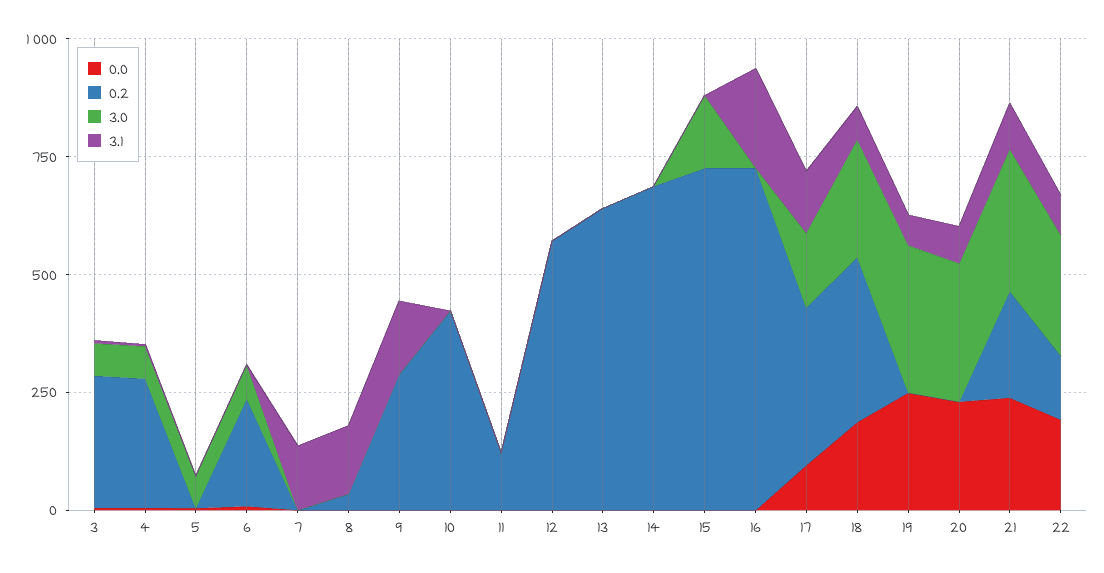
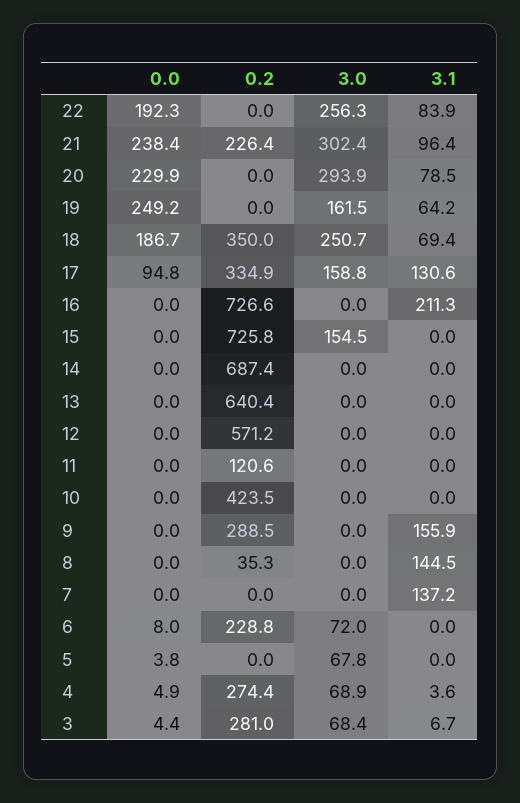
  {
    "0.0": {
      "3": 4.4,
      "4": 4.9,
      "5": 3.8,
      "6": 8,
      "7": 0,
      "8": 0,
      "9": 0,
      "10": 0,
      "11": 0,
      "12": 0,
      "13": 0,
      "14": 0,
      "15": 0,
      "16": 0,
      "17": 94.8,
      "18": 186.7,
      "19": 249.2,
      "20": 229.9,
      "21": 238.4,
      "22": 192.3
    },
    "0.2": {
      "3": 281,
      "4": 274.4,
      "5": 0,
      "6": 228.8,
      "7": 0,
      "8": 35.3,
      "9": 288.5,
      "10": 423.5,
      "11": 120.6,
      "12": 571.2,
      "13": 640.4,
      "14": 687.4,
      "15": 725.8,
      "16": 726.6,
      "17": 334.9,
      "18": 350,
      "19": 0,
      "20": 0,
      "21": 226.4,
-     "22": 150
+     "22": 0
    },
    "3.0": {
      "3": 68.4,
      "4": 68.9,
      "5": 67.8,
      "6": 72,
      "7": 0,
      "8": 0,
      "9": 0,
      "10": 0,
      "11": 0,
      "12": 0,
      "13": 0,
      "14": 0,
      "15": 154.5,
      "16": 0,
      "17": 158.8,
      "18": 250.7,
-     "19": 300,
+     "19": 161.5,
      "20": 293.9,
      "21": 302.4,
      "22": 256.3
    },
    "3.1": {
      "3": 6.7,
      "4": 3.6,
      "5": 0,
      "6": 0,
      "7": 137.2,
      "8": 144.5,
      "9": 155.9,
      "10": 0,
      "11": 0,
      "12": 0,
      "13": 0,
      "14": 0,
      "15": 0,
      "16": 211.3,
      "17": 130.6,
      "18": 69.4,
      "19": 64.2,
      "20": 78.5,
      "21": 96.4,
      "22": 83.9
    }
  }

